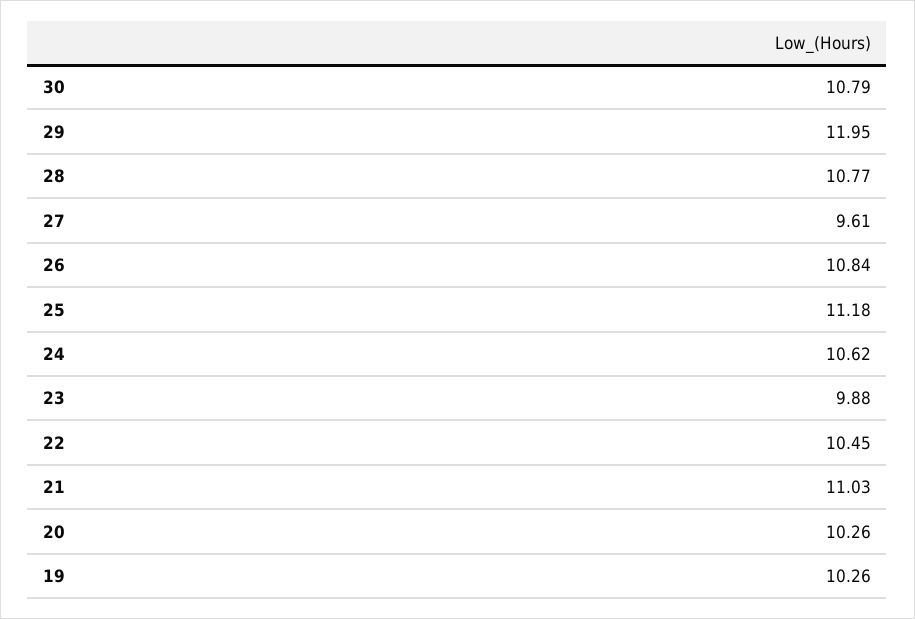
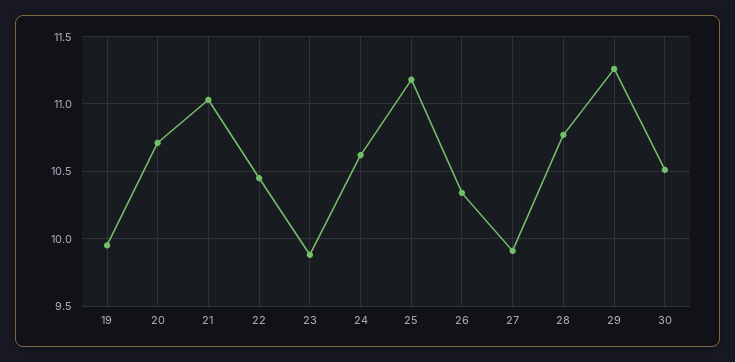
  {
-   "30": 10.79,
+   "30": 10.5,
-   "29": 11.95,
+   "29": 11.25,
    "28": 10.77,
-   "27": 9.61,
+   "27": 9.9,
-   "26": 10.84,
+   "26": 10.35,
    "25": 11.18,
    "24": 10.62,
    "23": 9.88,
    "22": 10.45,
    "21": 11.03,
-   "20": 10.26,
+   "20": 10.7,
-   "19": 10.26
+   "19": 9.95
  }

